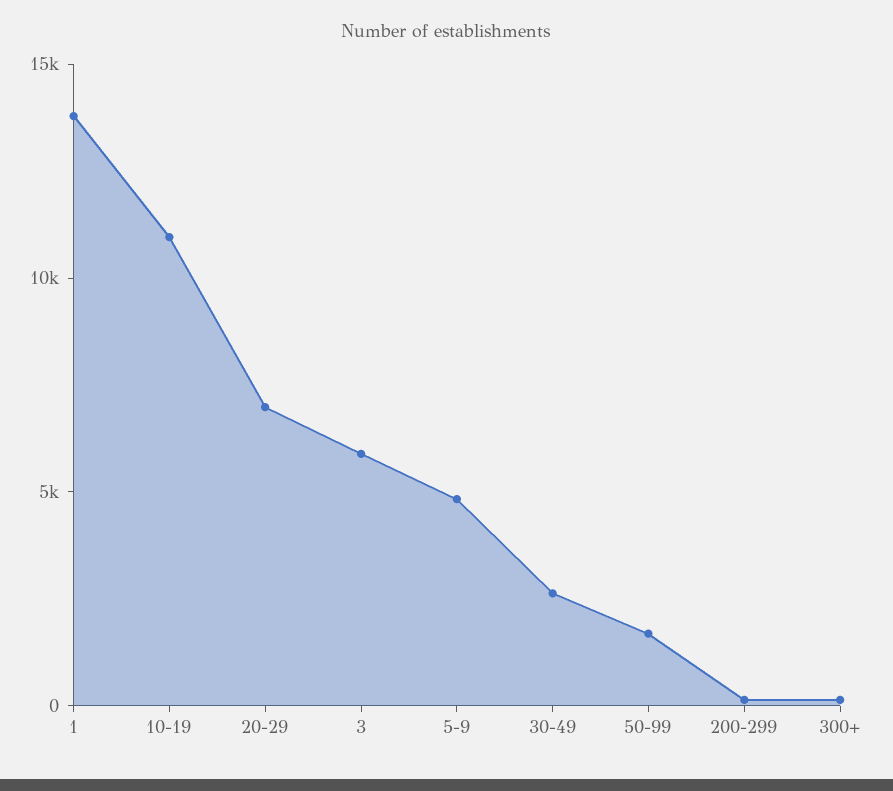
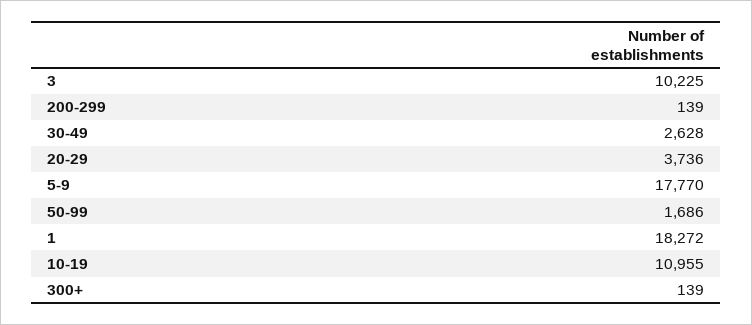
  {
-   "1": 14000,
+   "1": 18272,
    "10-19": 10955,
-   "20-29": 7000,
+   "20-29": 3736,
-   "3": 6000,
+   "3": 10225,
-   "5-9": 5000,
+   "5-9": 17770,
    "30-49": 2628,
    "50-99": 1686,
    "200-299": 139,
    "300+": 139
  }

